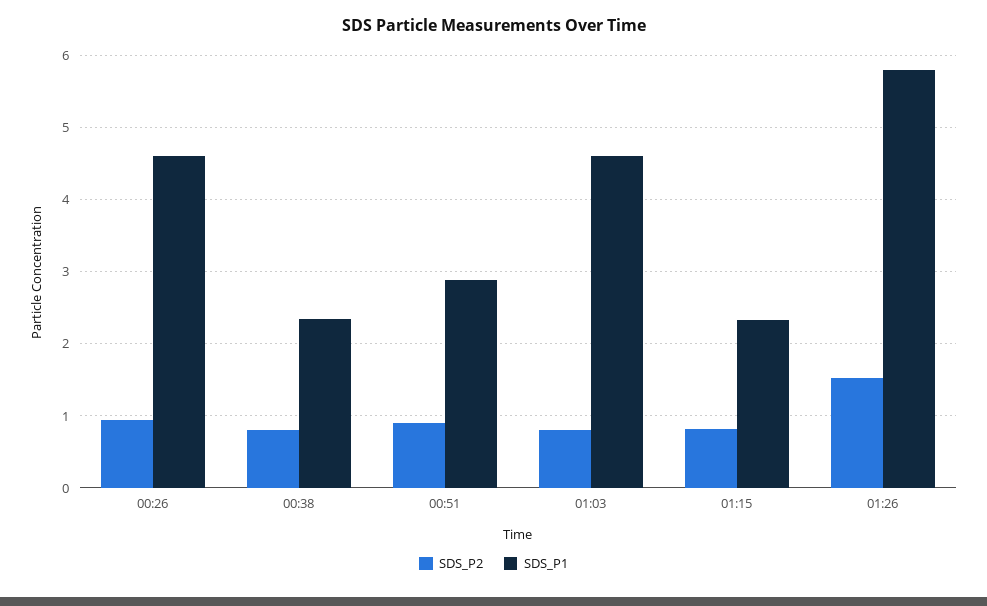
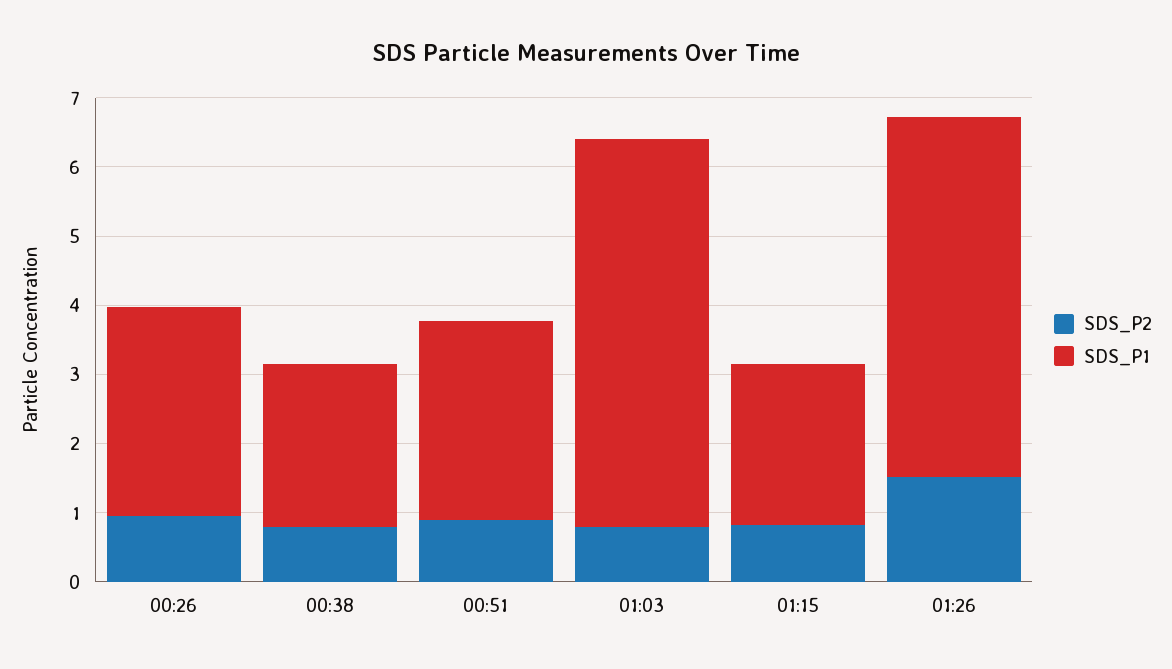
  {
    "SDS_P2": {
      "00:26": 1,
      "00:38": 0.8,
      "00:51": 0.9,
      "01:03": 0.8,
      "01:15": 0.8,
      "01:26": 1.5
    },
    "SDS_P1": {
-     "00:26": 4.6,
+     "00:26": 3,
      "00:38": 2.4,
      "00:51": 2.9,
-     "01:03": 4.6,
+     "01:03": 5.6,
      "01:15": 2.3,
-     "01:26": 5.8
+     "01:26": 5.2
    }
  }

